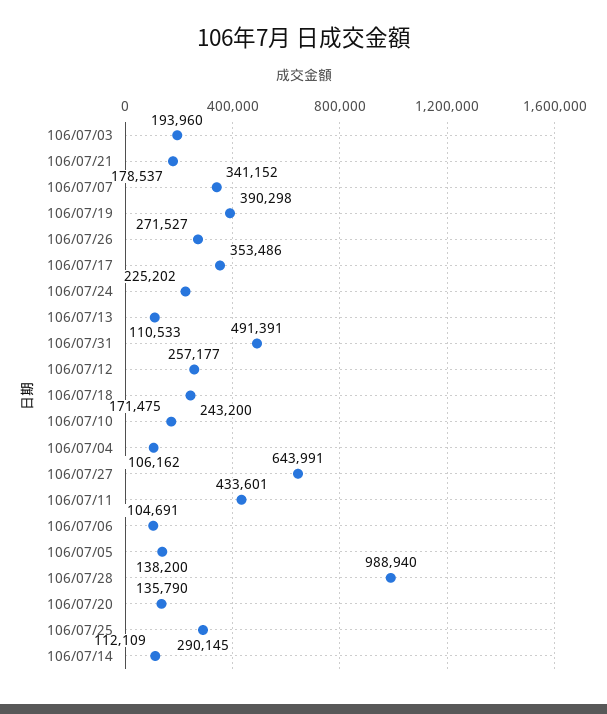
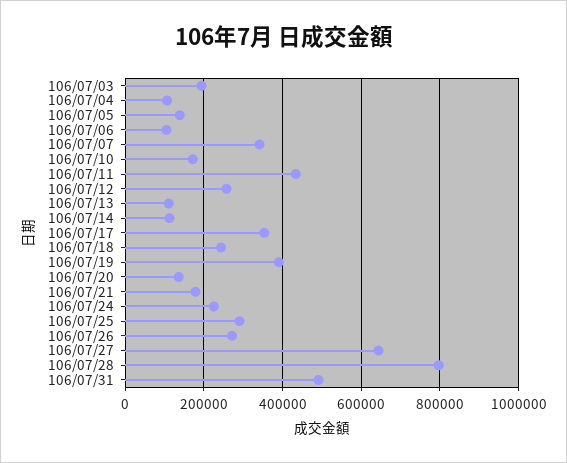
  {
    "106/07/03": 193960,
    "106/07/21": 178537,
    "106/07/07": 341152,
    "106/07/19": 390298,
    "106/07/26": 271527,
    "106/07/17": 353486,
    "106/07/24": 225202,
    "106/07/13": 110533,
    "106/07/31": 491391,
    "106/07/12": 257177,
    "106/07/18": 243200,
    "106/07/10": 171475,
    "106/07/04": 106162,
    "106/07/27": 643991,
    "106/07/11": 433601,
    "106/07/06": 104691,
    "106/07/05": 138200,
-   "106/07/28": 988940,
+   "106/07/28": 800000,
    "106/07/20": 135790,
    "106/07/25": 290145,
    "106/07/14": 112109
  }

